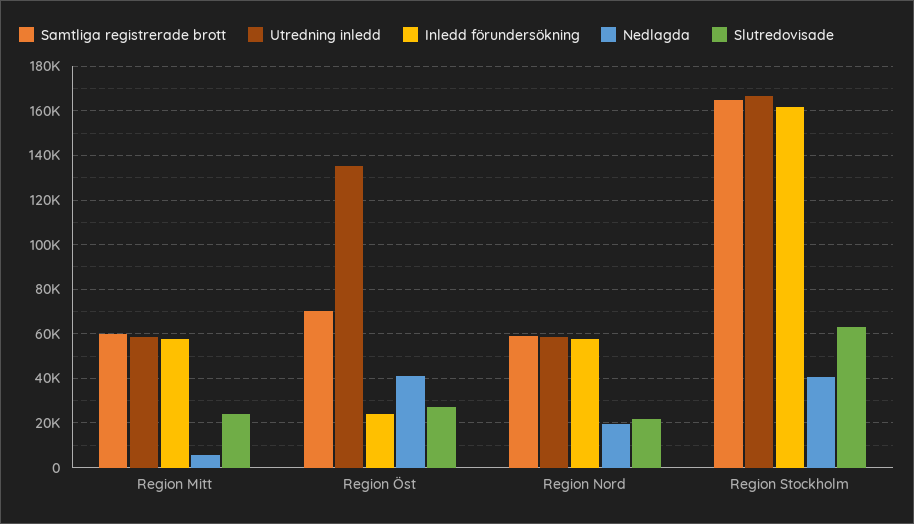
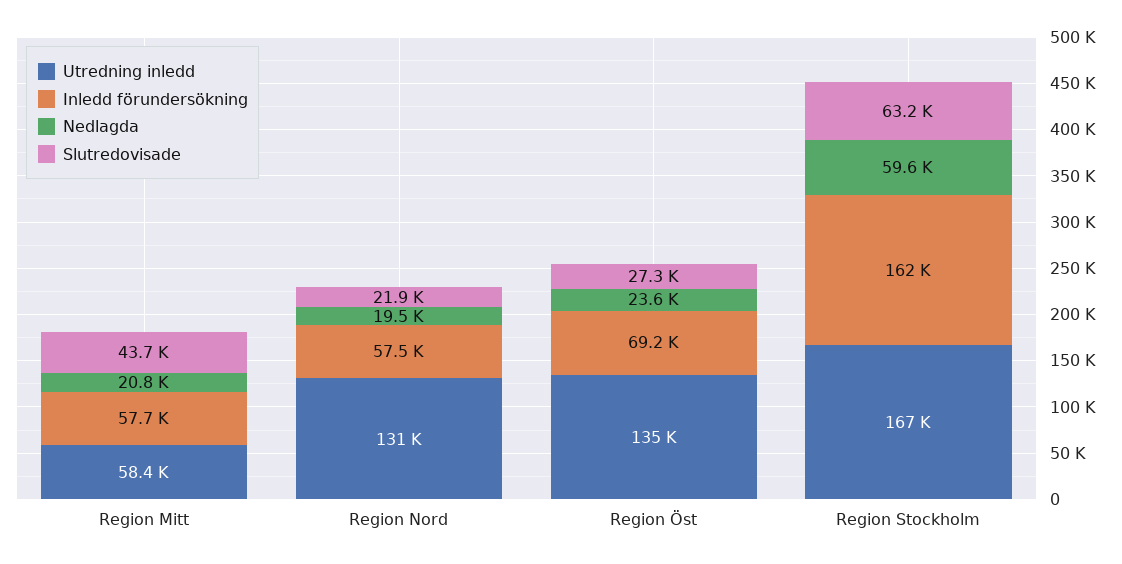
  {
-   "Samtliga registrerade brott": {
-     "Region Mitt": 60000,
-     "Region Öst": 70000,
-     "Region Nord": 60000,
-     "Region Stockholm": 165000
-   },
    "Utredning inledd": {
      "Region Mitt": 58400,
      "Region Öst": 135000,
-     "Region Nord": 60000,
+     "Region Nord": 131000,
      "Region Stockholm": 167000
    },
    "Inledd förundersökning": {
      "Region Mitt": 57700,
-     "Region Öst": 25000,
+     "Region Öst": 69200,
      "Region Nord": 57500,
      "Region Stockholm": 162000
    },
    "Nedlagda": {
-     "Region Mitt": 5000,
+     "Region Mitt": 20800,
-     "Region Öst": 40000,
+     "Region Öst": 23600,
      "Region Nord": 19500,
-     "Region Stockholm": 40000
+     "Region Stockholm": 59600
    },
    "Slutredovisade": {
-     "Region Mitt": 25000,
+     "Region Mitt": 43700,
      "Region Öst": 27300,
      "Region Nord": 21900,
      "Region Stockholm": 63200
    }
  }

